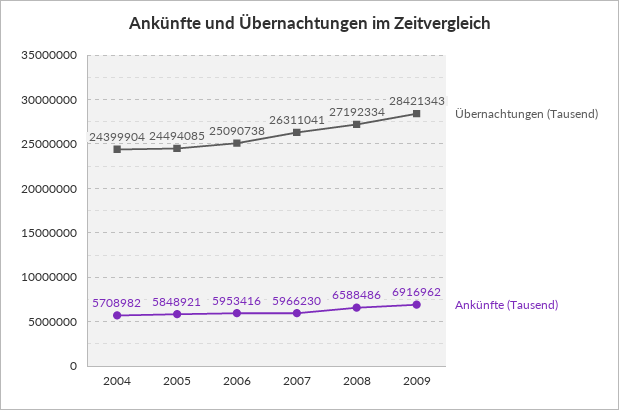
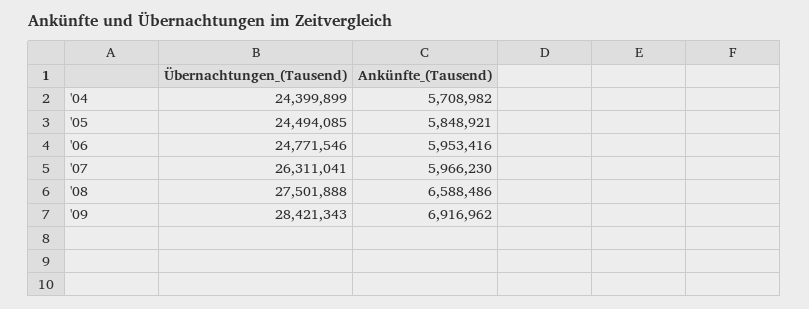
  {
    "Übernachtungen (Tausend)": {
-     "2004": 24399904,
+     "2004": 24399899,
      "2005": 24494085,
-     "2006": 25090738,
+     "2006": 24771546,
      "2007": 26311041,
-     "2008": 27192334,
+     "2008": 27501888,
      "2009": 28421343
    },
    "Ankünfte (Tausend)": {
      "2004": 5708982,
      "2005": 5848921,
      "2006": 5953416,
      "2007": 5966230,
      "2008": 6588486,
      "2009": 6916962
    }
  }

